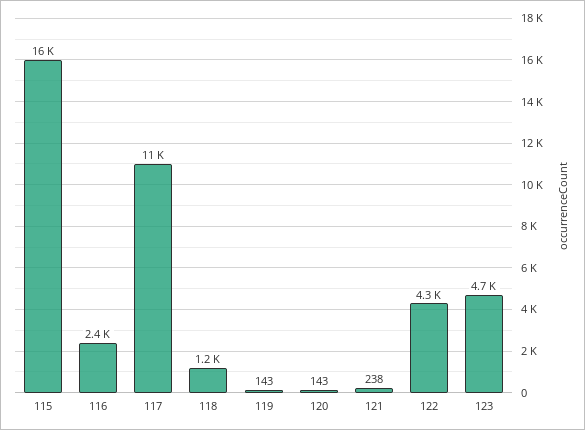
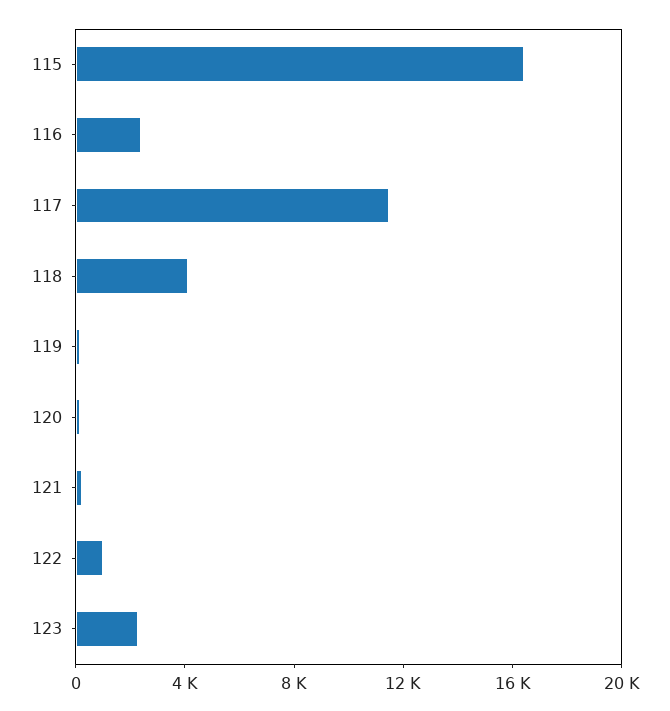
  {
    "115": 16000,
    "116": 2400,
    "117": 11000,
-   "118": 1200,
+   "118": 4000,
    "119": 143,
    "120": 143,
    "121": 238,
-   "122": 4300,
+   "122": 1000,
-   "123": 4700
+   "123": 2000
  }

